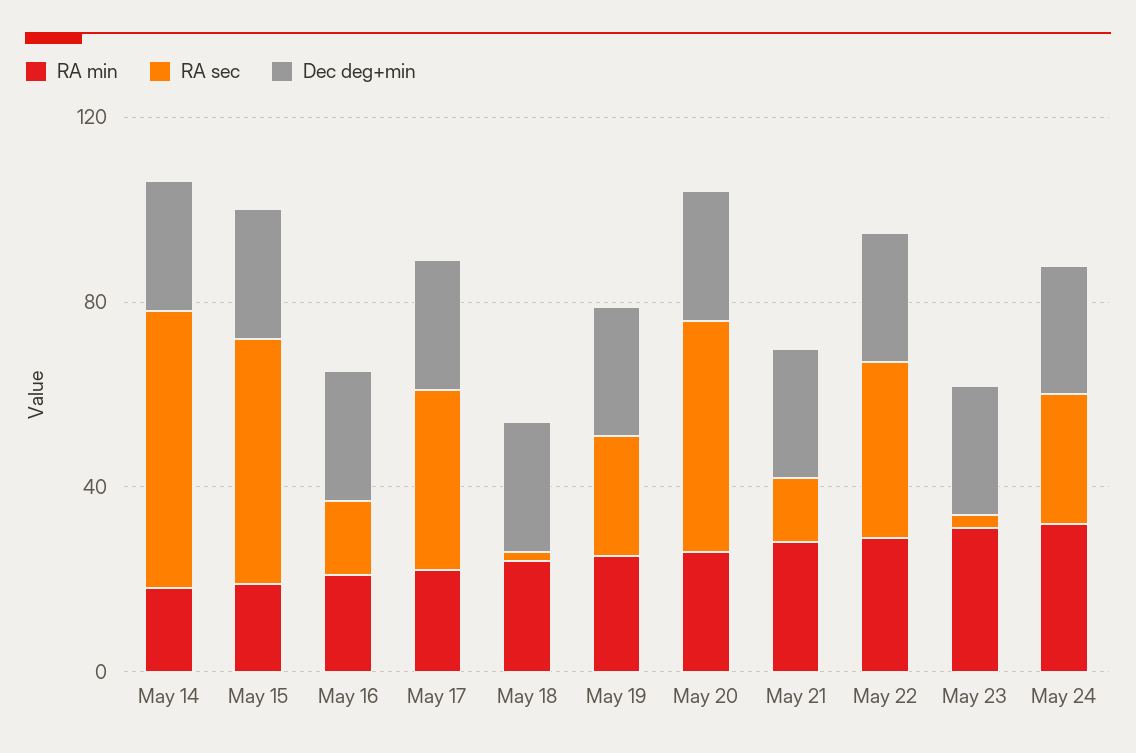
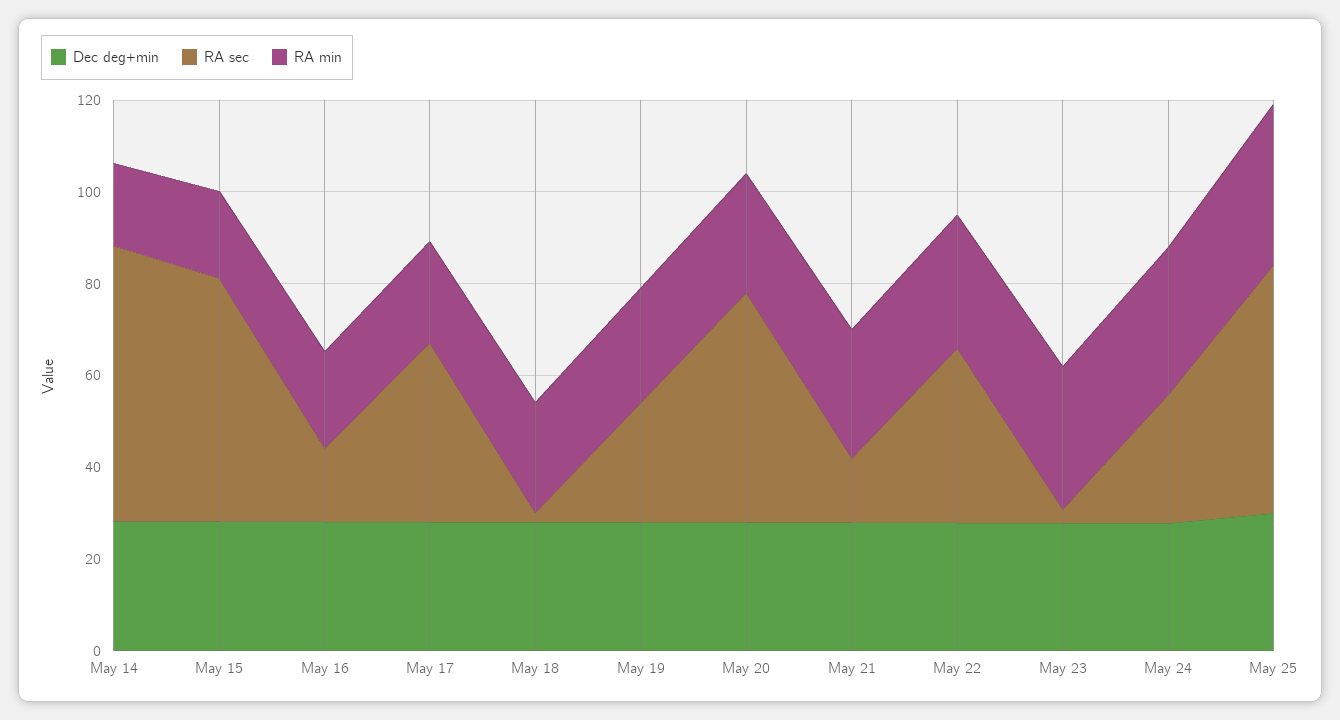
  {
    "RA min": {
      "May 14": 20,
      "May 15": 20,
      "May 16": 20,
      "May 17": 20,
      "May 18": 25,
      "May 19": 25,
      "May 20": 25,
      "May 21": 30,
      "May 22": 30,
      "May 23": 30,
-     "May 24": 30
+     "May 24": 30,
+     "May 25": 35
    },
    "RA sec": {
      "May 14": 60,
      "May 15": 55,
      "May 16": 15,
      "May 17": 40,
      "May 18": 0,
      "May 19": 25,
      "May 20": 50,
      "May 21": 15,
      "May 22": 40,
      "May 23": 5,
-     "May 24": 30
+     "May 24": 30,
+     "May 25": 55
    },
    "Dec deg+min": {
      "May 14": 30,
      "May 15": 30,
      "May 16": 30,
      "May 17": 30,
      "May 18": 30,
      "May 19": 30,
      "May 20": 30,
      "May 21": 30,
      "May 22": 30,
      "May 23": 30,
-     "May 24": 30
+     "May 24": 30,
+     "May 25": 30
    }
  }

